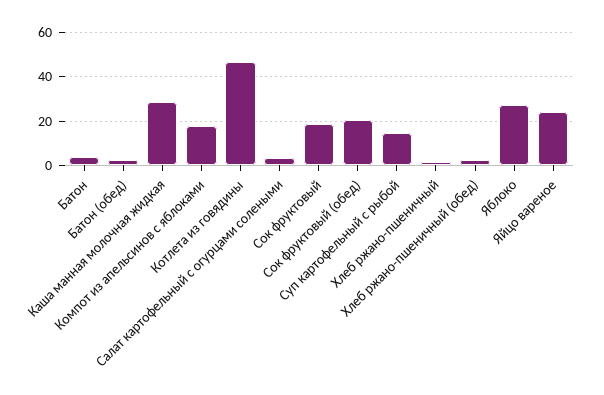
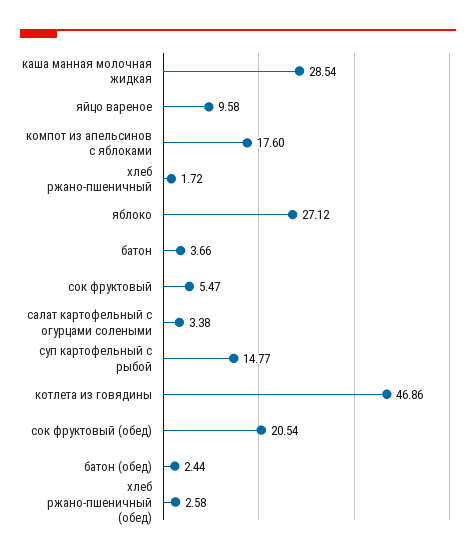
  {
    "Батон": 3.66,
    "Батон (обед)": 2.44,
    "Каша манная молочная жидкая": 28.54,
    "Компот из апельсинов с яблоками": 17.6,
    "Котлета из говядины": 46.86,
    "Салат картофельный с огурцами солеными": 3.38,
-   "Сок фруктовый": 20,
+   "Сок фруктовый": 5.47,
    "Сок фруктовый (обед)": 20.54,
    "Суп картофельный с рыбой": 14.77,
    "Хлеб ржано-пшеничный": 1.72,
    "Хлеб ржано-пшеничный (обед)": 2.58,
    "Яблоко": 27.12,
-   "Яйцо вареное": 25
+   "Яйцо вареное": 9.58
  }

